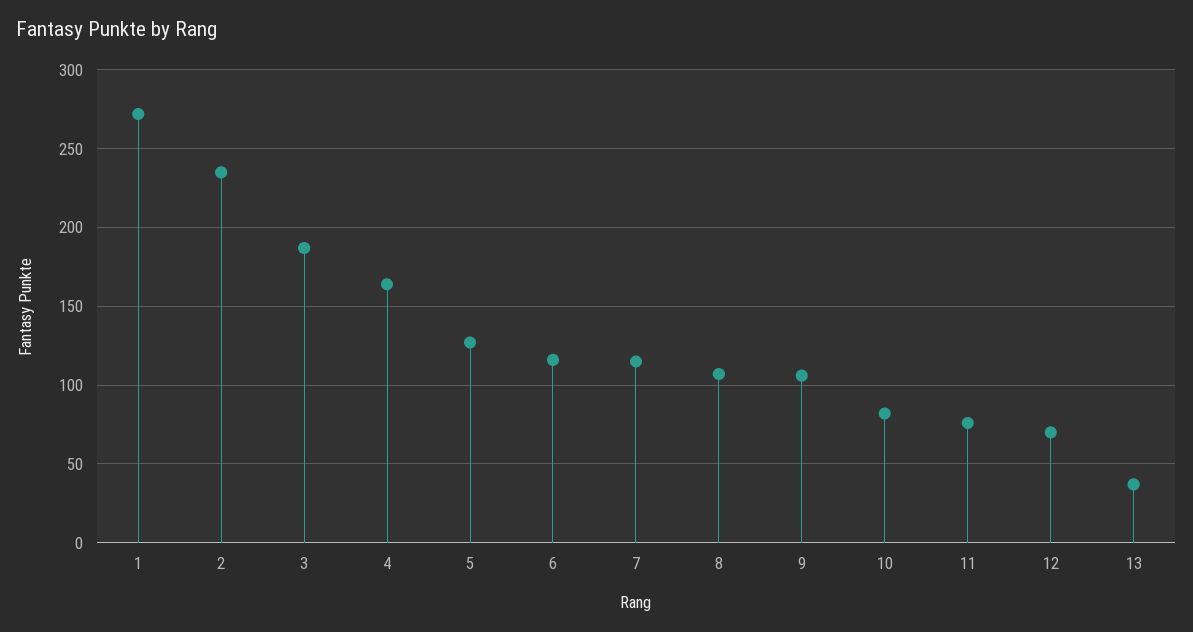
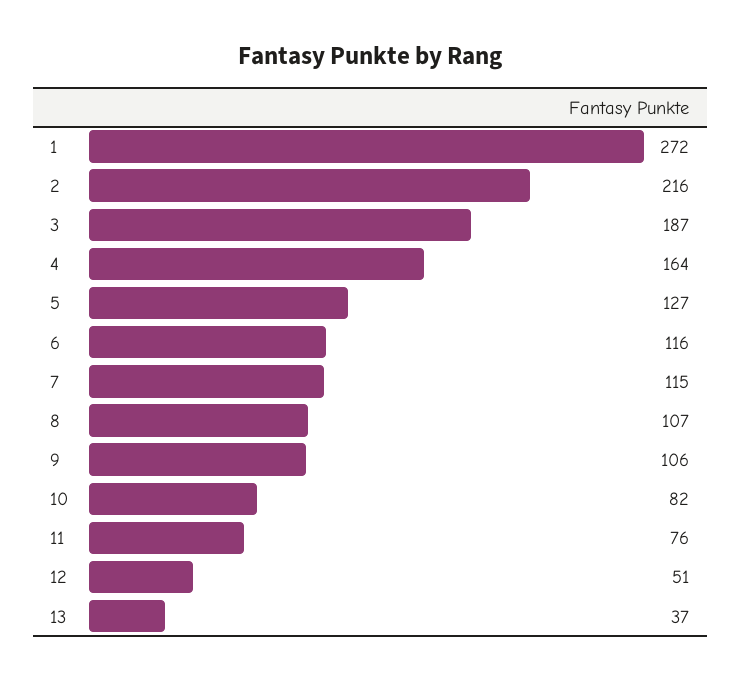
  {
    "1": 272,
-   "2": 235,
+   "2": 216,
    "3": 187,
    "4": 164,
    "5": 127,
    "6": 116,
    "7": 115,
    "8": 107,
    "9": 106,
    "10": 82,
    "11": 76,
-   "12": 70,
+   "12": 51,
    "13": 37
  }

